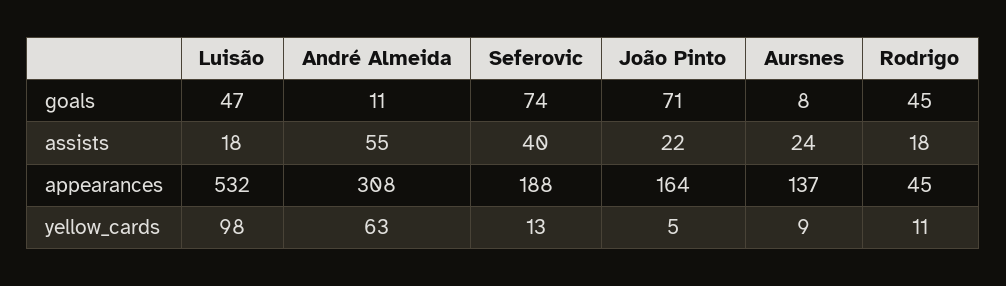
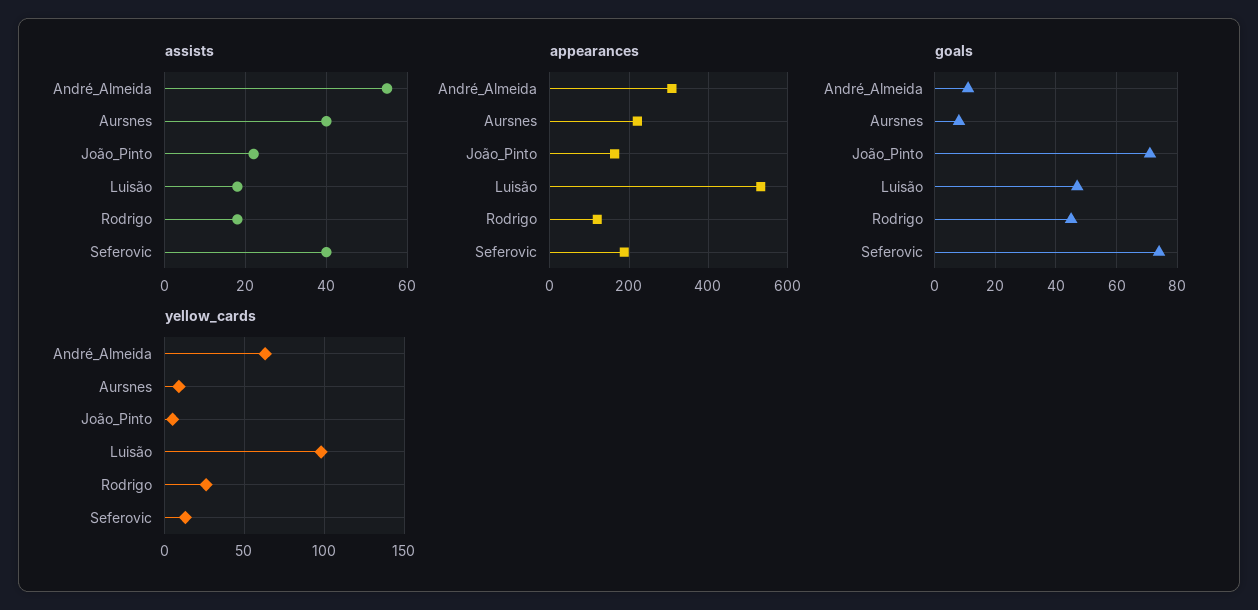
  {
    "goals": {
      "Luisão": 47,
      "André Almeida": 11,
      "Seferovic": 74,
      "João Pinto": 71,
      "Aursnes": 8,
      "Rodrigo": 45
    },
    "assists": {
      "Luisão": 18,
      "André Almeida": 55,
      "Seferovic": 40,
      "João Pinto": 22,
-     "Aursnes": 24,
+     "Aursnes": 40,
      "Rodrigo": 18
    },
    "appearances": {
      "Luisão": 532,
      "André Almeida": 308,
      "Seferovic": 188,
      "João Pinto": 164,
-     "Aursnes": 137,
+     "Aursnes": 220,
-     "Rodrigo": 45
+     "Rodrigo": 120
    },
    "yellow_cards": {
      "Luisão": 98,
      "André Almeida": 63,
      "Seferovic": 13,
      "João Pinto": 5,
      "Aursnes": 9,
-     "Rodrigo": 11
+     "Rodrigo": 25
    }
  }

